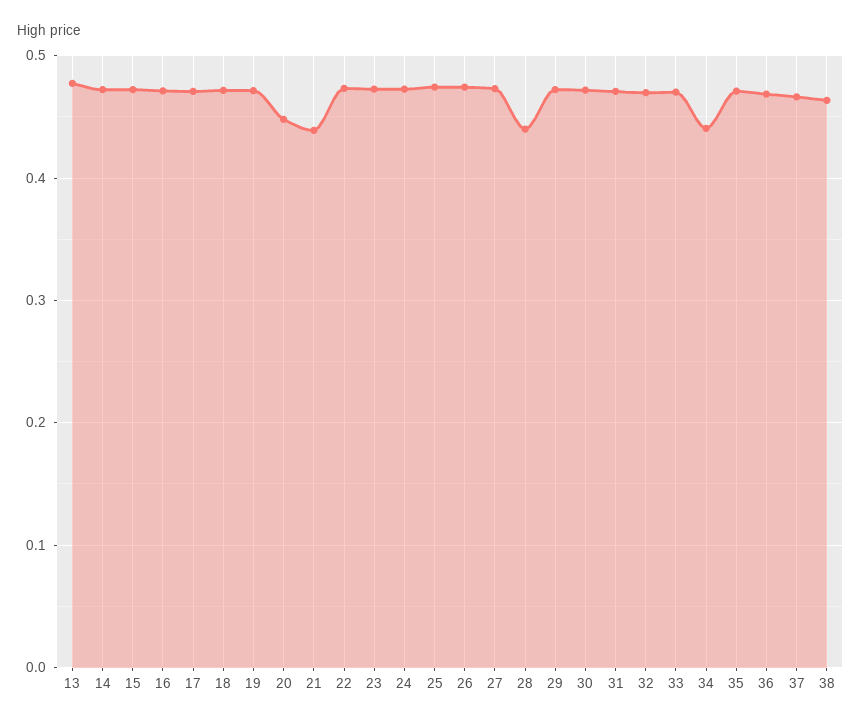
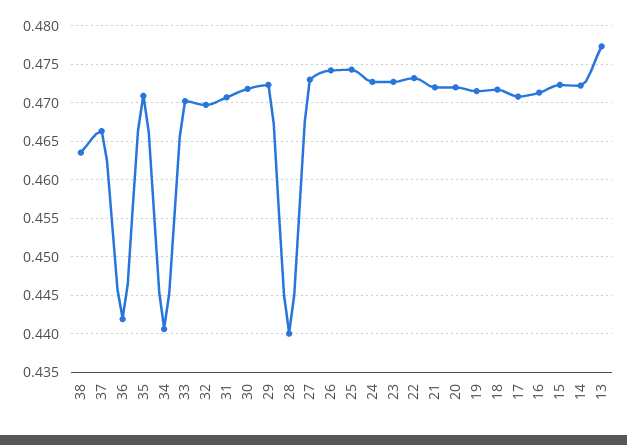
  {
    "13": 0.477,
    "14": 0.472,
    "15": 0.472,
    "16": 0.471,
    "17": 0.471,
    "18": 0.472,
    "19": 0.472,
-   "20": 0.45,
+   "20": 0.472,
-   "21": 0.44,
+   "21": 0.472,
    "22": 0.473,
    "23": 0.473,
    "24": 0.473,
    "25": 0.474,
    "26": 0.474,
    "27": 0.473,
    "28": 0.44,
    "29": 0.472,
    "30": 0.472,
    "31": 0.471,
    "32": 0.47,
    "33": 0.47,
    "34": 0.441,
    "35": 0.471,
-   "36": 0.47,
+   "36": 0.442,
    "37": 0.466,
    "38": 0.464
  }

